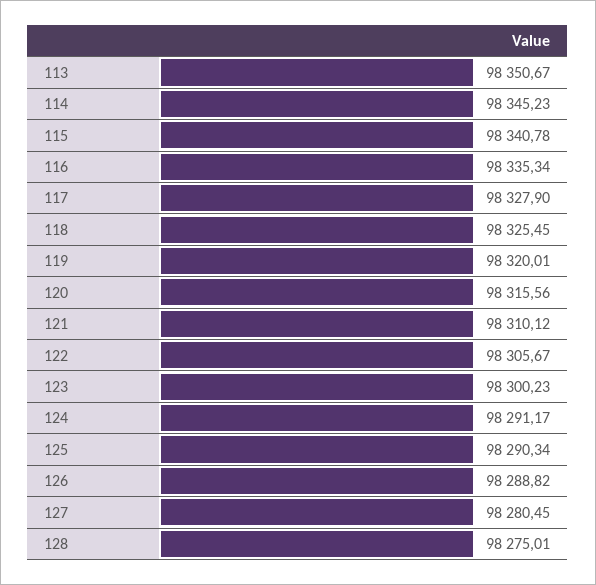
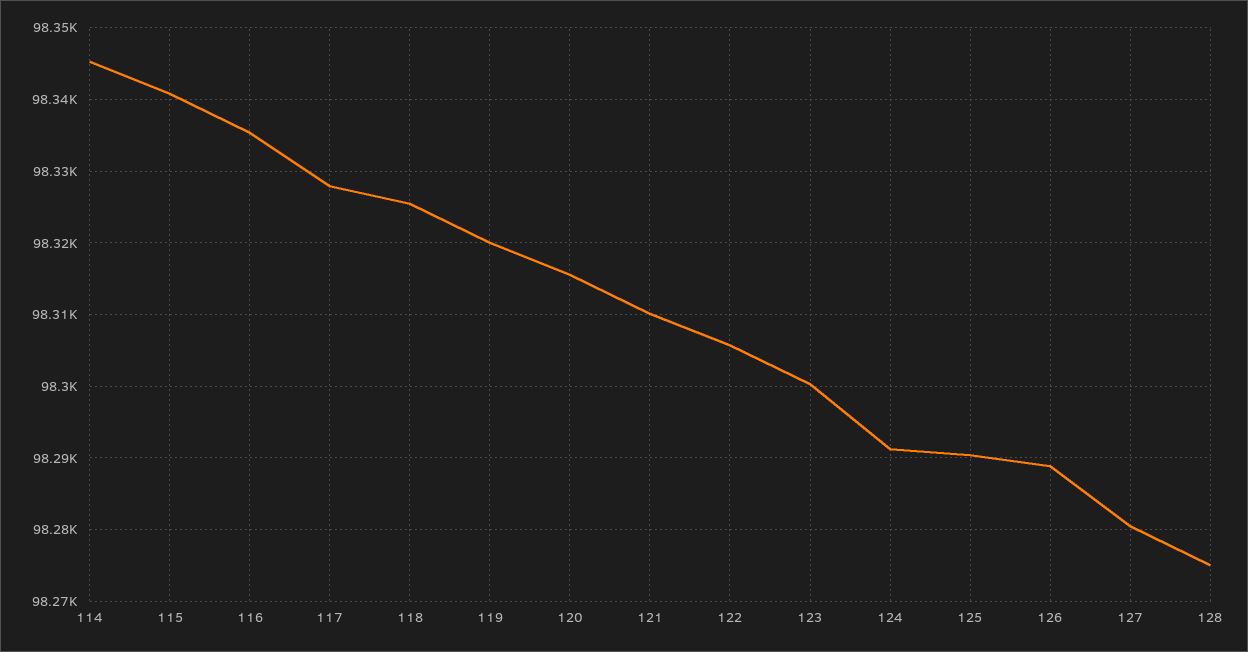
  {
-   "113": 98350.67,
    "114": 98345.23,
    "115": 98340.78,
    "116": 98335.34,
    "117": 98327.9,
    "118": 98325.45,
    "119": 98320.01,
    "120": 98315.56,
    "121": 98310.12,
    "122": 98305.67,
    "123": 98300.23,
    "124": 98291.17,
    "125": 98290.34,
    "126": 98288.82,
    "127": 98280.45,
    "128": 98275.01
  }

